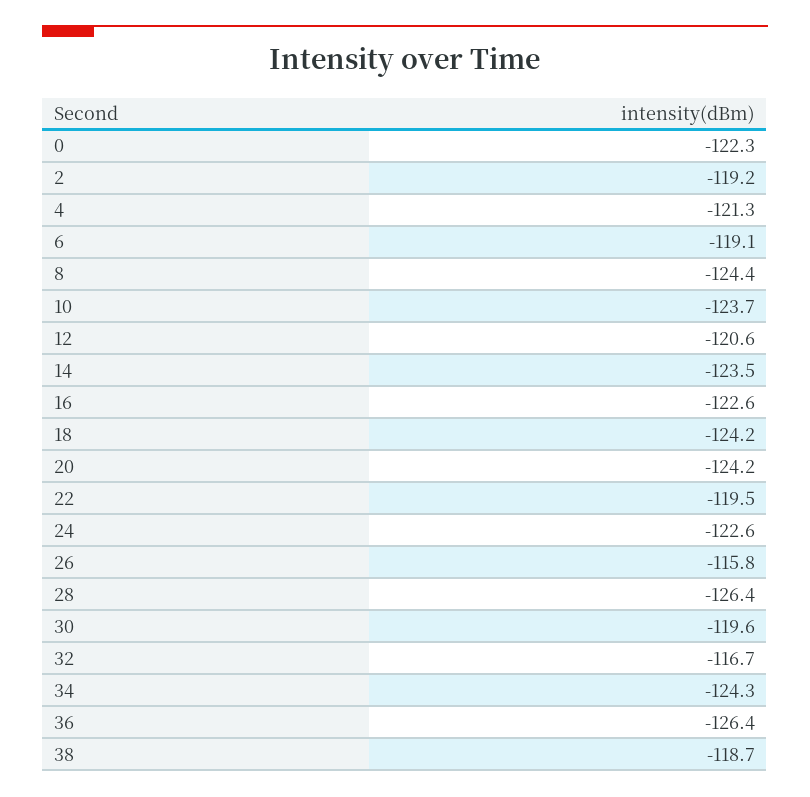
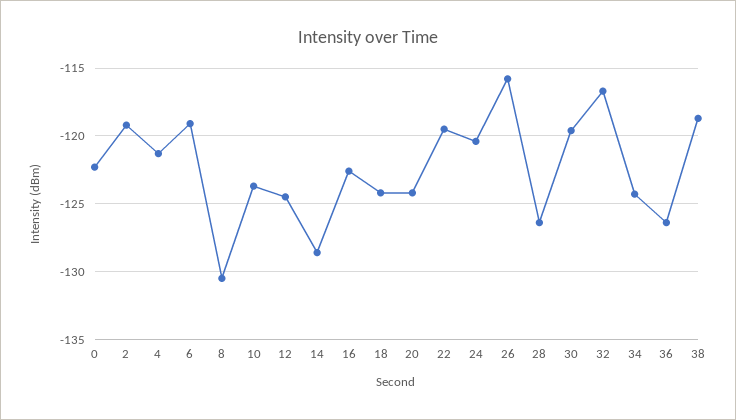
  {
    "0": -122.3,
    "2": -119.2,
    "4": -121.3,
    "6": -119.1,
-   "8": -124.4,
+   "8": -130.5,
    "10": -123.7,
-   "12": -120.6,
+   "12": -124.5,
-   "14": -123.5,
+   "14": -128.5,
    "16": -122.6,
    "18": -124.2,
    "20": -124.2,
    "22": -119.5,
-   "24": -122.6,
+   "24": -120.5,
    "26": -115.8,
    "28": -126.4,
    "30": -119.6,
    "32": -116.7,
    "34": -124.3,
    "36": -126.4,
    "38": -118.7
  }

